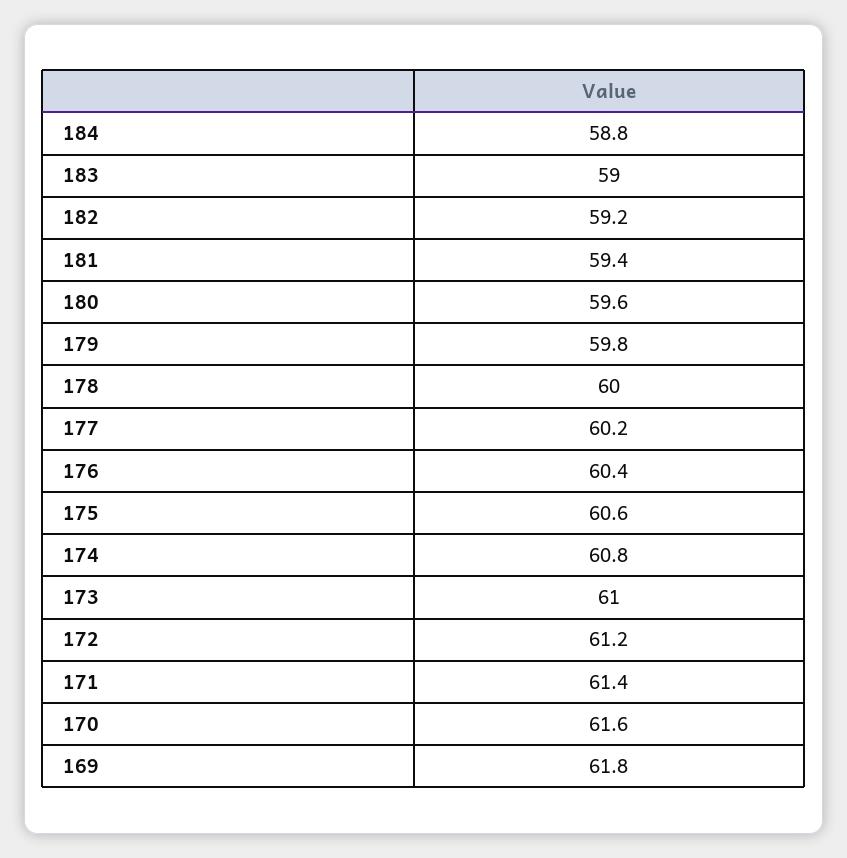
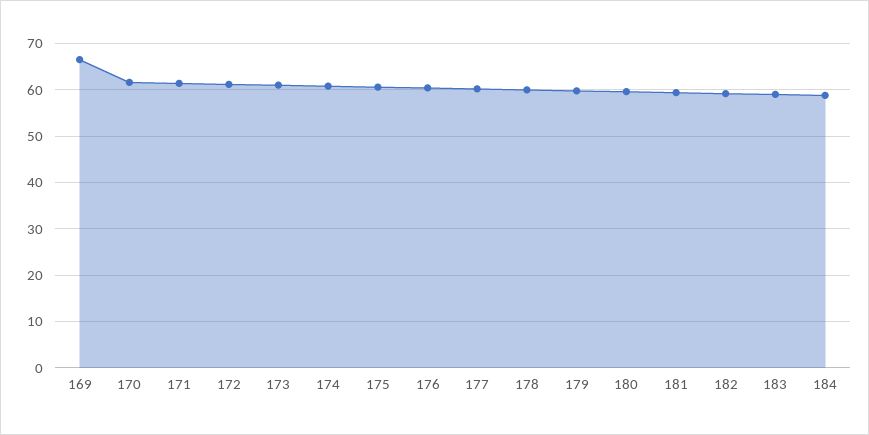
  {
    "184": 58.8,
    "183": 59,
    "182": 59.2,
    "181": 59.4,
    "180": 59.6,
    "179": 59.8,
    "178": 60,
    "177": 60.2,
    "176": 60.4,
    "175": 60.6,
    "174": 60.8,
    "173": 61,
    "172": 61.2,
    "171": 61.4,
    "170": 61.6,
-   "169": 61.8
+   "169": 66
  }

